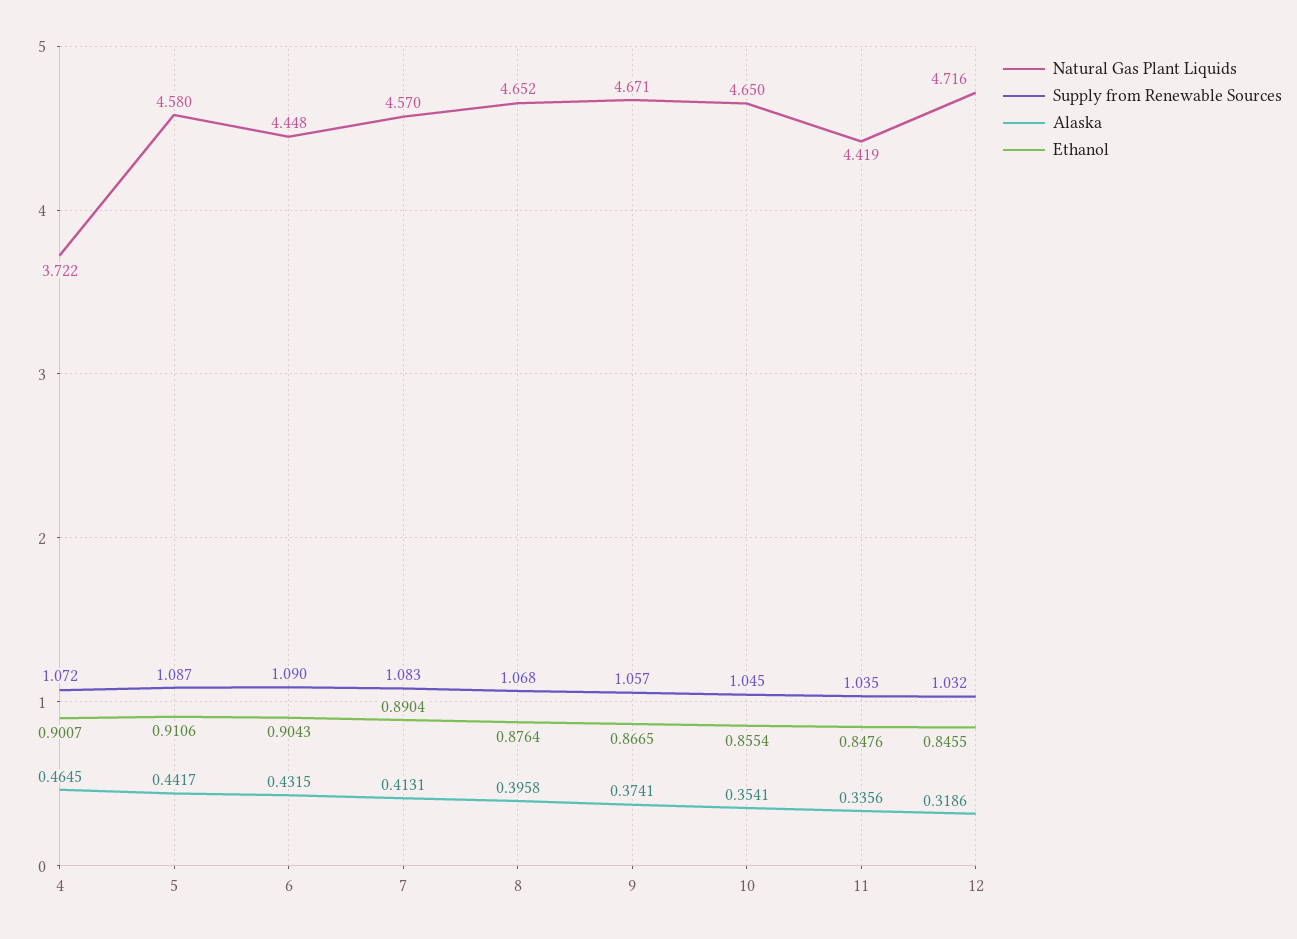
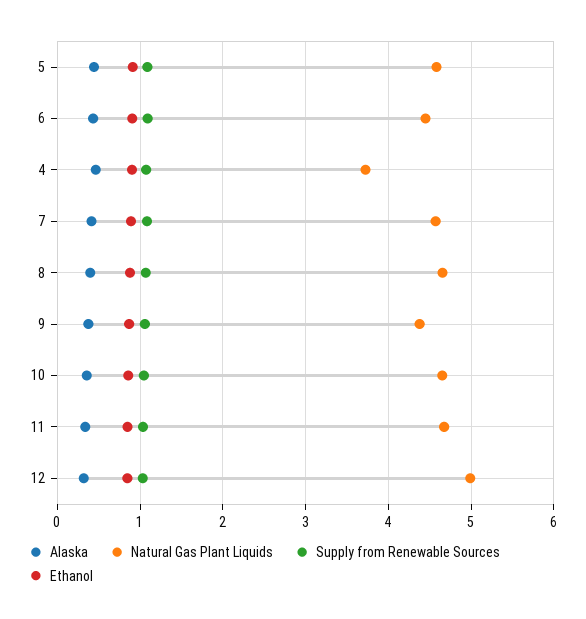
  {
    "Natural Gas Plant Liquids": {
      "4": 3.722,
      "5": 4.58,
      "6": 4.448,
      "7": 4.57,
      "8": 4.652,
-     "9": 4.671,
+     "9": 4.4,
      "10": 4.65,
-     "11": 4.419,
+     "11": 4.7,
-     "12": 4.716
+     "12": 5
    },
    "Supply from Renewable Sources": {
      "4": 1.072,
      "5": 1.087,
      "6": 1.09,
      "7": 1.083,
      "8": 1.068,
      "9": 1.057,
      "10": 1.045,
      "11": 1.035,
      "12": 1.032
    },
    "Alaska": {
      "4": 0.4645,
      "5": 0.4417,
      "6": 0.4315,
      "7": 0.4131,
      "8": 0.3958,
      "9": 0.3741,
      "10": 0.3541,
      "11": 0.3356,
      "12": 0.3186
    },
    "Ethanol": {
      "4": 0.9007,
      "5": 0.9106,
      "6": 0.9043,
      "7": 0.8904,
      "8": 0.8764,
      "9": 0.8665,
      "10": 0.8554,
      "11": 0.8476,
      "12": 0.8455
    }
  }

